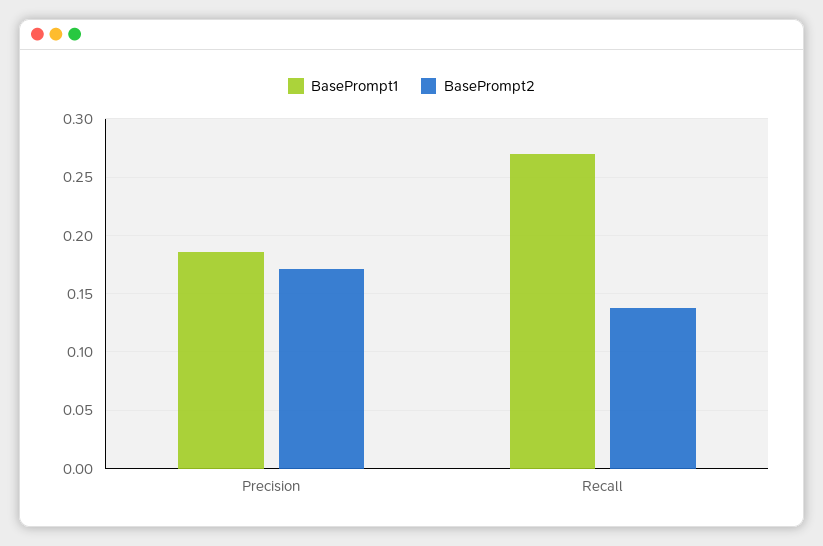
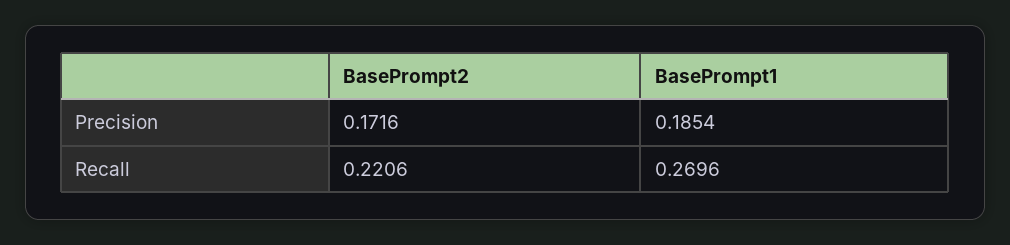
  {
    "BasePrompt1": {
      "Precision": 0.1854,
      "Recall": 0.2696
    },
    "BasePrompt2": {
      "Precision": 0.1716,
-     "Recall": 0.14
+     "Recall": 0.2206
    }
  }

